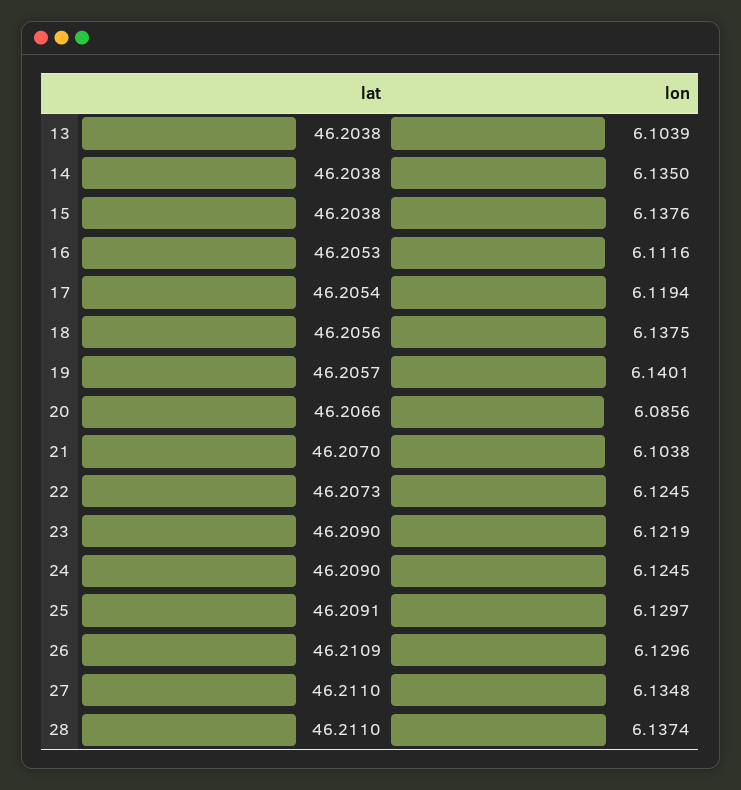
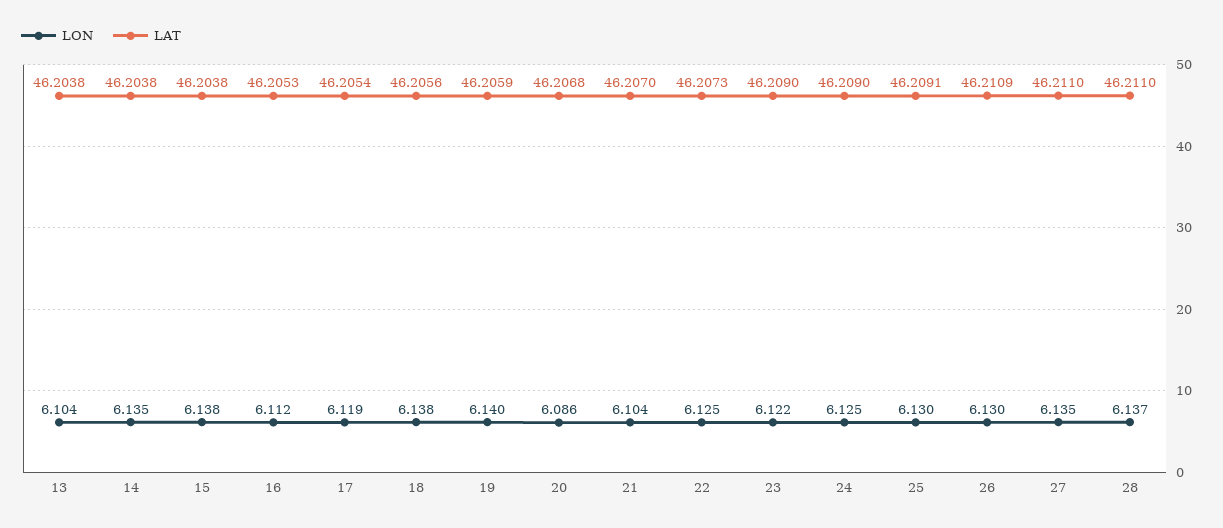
  {
    "lat": {
      "13": 46.2038,
      "14": 46.2038,
      "15": 46.2038,
      "16": 46.2053,
      "17": 46.2054,
      "18": 46.2056,
-     "19": 46.2057,
+     "19": 46.2059,
-     "20": 46.2066,
+     "20": 46.2068,
      "21": 46.207,
      "22": 46.2073,
      "23": 46.209,
      "24": 46.209,
      "25": 46.2091,
      "26": 46.2109,
      "27": 46.211,
      "28": 46.211
    },
    "lon": {
      "13": 6.1039,
      "14": 6.135,
      "15": 6.1376,
      "16": 6.1116,
      "17": 6.1194,
      "18": 6.1375,
      "19": 6.1401,
      "20": 6.0856,
      "21": 6.1038,
      "22": 6.1245,
      "23": 6.1219,
      "24": 6.1245,
      "25": 6.1297,
      "26": 6.1296,
      "27": 6.1348,
      "28": 6.1374
    }
  }

